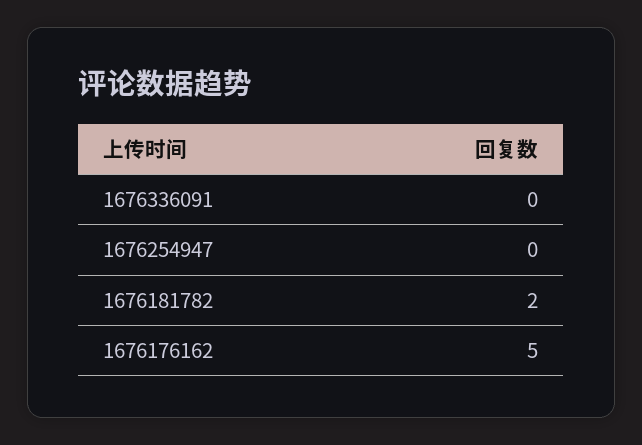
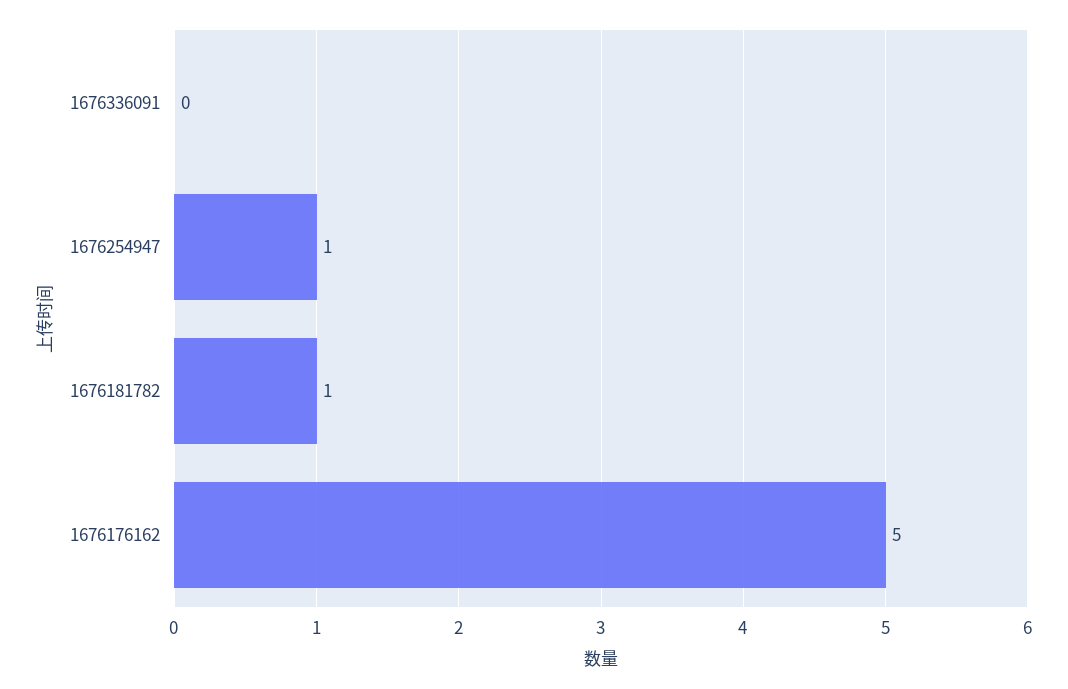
  {
    "1676336091": 0,
-   "1676254947": 0,
+   "1676254947": 1,
-   "1676181782": 2,
+   "1676181782": 1,
    "1676176162": 5
  }

